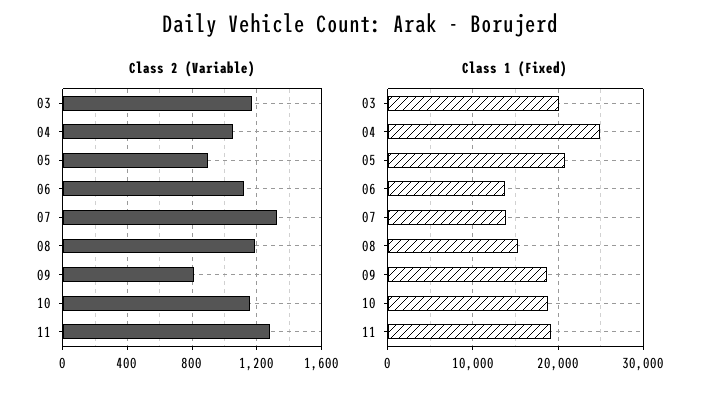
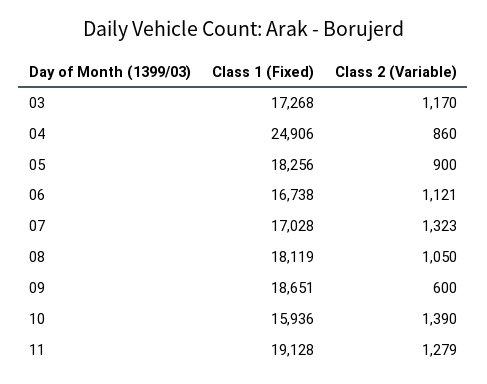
  {
    "Class 2 (Variable)": {
      "03": 1170,
-     "04": 1050,
+     "04": 860,
      "05": 900,
      "06": 1121,
      "07": 1323,
-     "08": 1200,
+     "08": 1050,
-     "09": 800,
+     "09": 600,
-     "10": 1150,
+     "10": 1390,
      "11": 1279
    },
    "Class 1 (Fixed)": {
-     "03": 20000,
+     "03": 17268,
      "04": 24906,
-     "05": 21000,
+     "05": 18256,
-     "06": 14000,
+     "06": 16738,
-     "07": 14000,
+     "07": 17028,
-     "08": 15000,
+     "08": 18119,
      "09": 18651,
-     "10": 19000,
+     "10": 15936,
      "11": 19128
    }
  }

